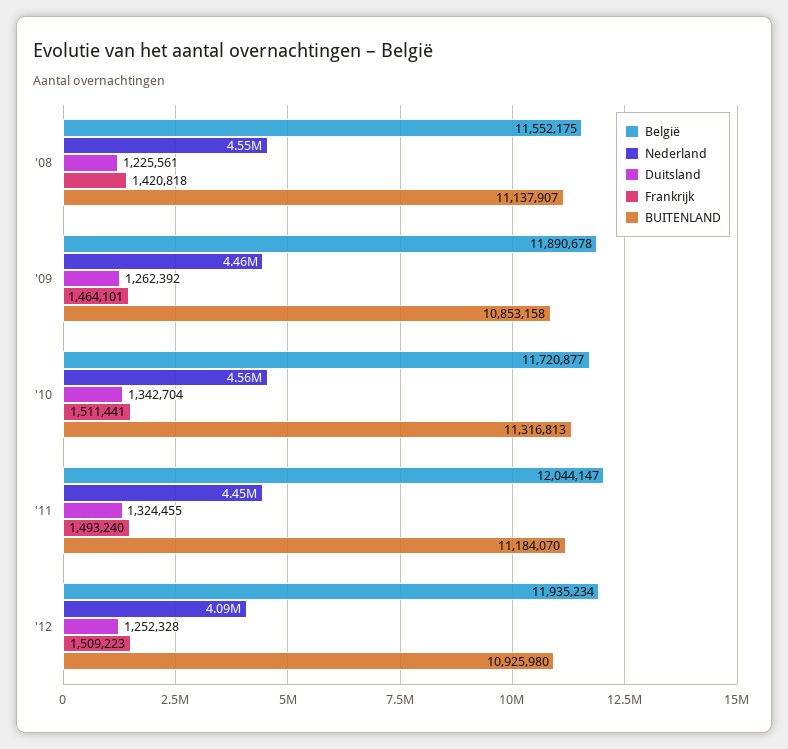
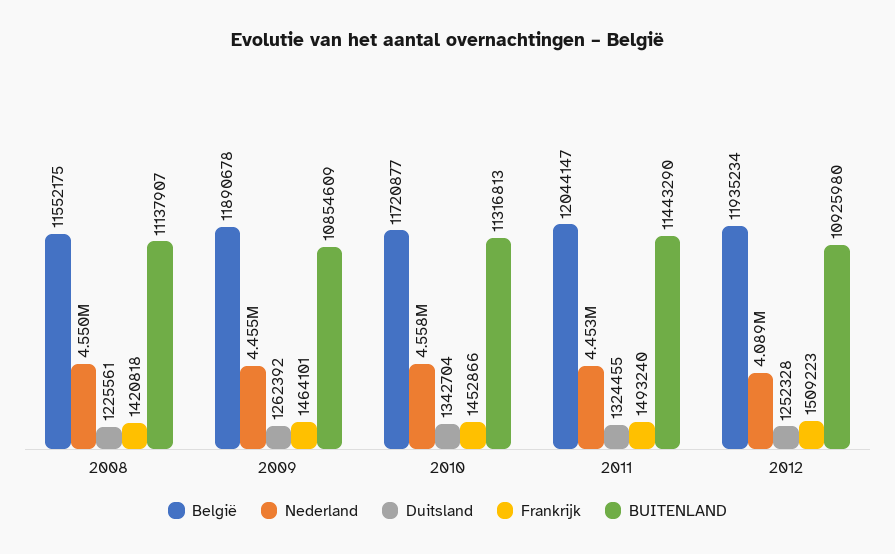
  {
    "België": {
      "'08": 11552175,
      "'09": 11890678,
      "'10": 11720877,
      "'11": 12044147,
      "'12": 11935234
    },
    "Nederland": {
      "'08": 4550000,
      "'09": 4455000,
      "'10": 4558000,
      "'11": 4453000,
      "'12": 4089000
    },
    "Duitsland": {
      "'08": 1225561,
      "'09": 1262392,
      "'10": 1342704,
      "'11": 1324455,
      "'12": 1252328
    },
    "Frankrijk": {
      "'08": 1420818,
      "'09": 1464101,
-     "'10": 1511441,
+     "'10": 1452866,
      "'11": 1493240,
      "'12": 1509223
    },
    "BUITENLAND": {
      "'08": 11137907,
-     "'09": 10853158,
+     "'09": 10854609,
      "'10": 11316813,
-     "'11": 11184070,
+     "'11": 11443290,
      "'12": 10925980
    }
  }

